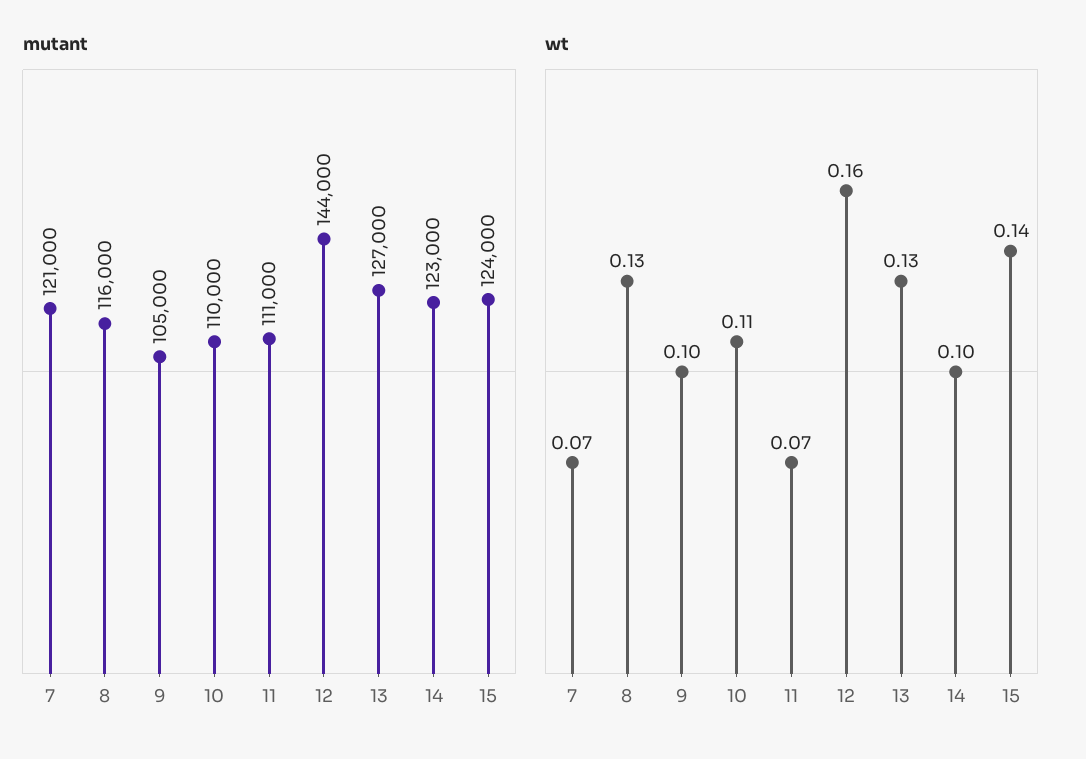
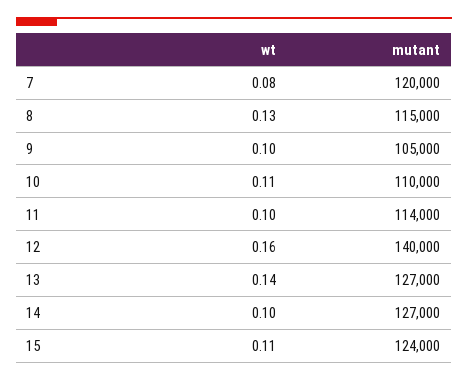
  {
    "mutant": {
-     "7": 121000,
+     "7": 120000,
-     "8": 116000,
+     "8": 115000,
      "9": 105000,
      "10": 110000,
-     "11": 111000,
+     "11": 114000,
-     "12": 144000,
+     "12": 140000,
      "13": 127000,
-     "14": 123000,
+     "14": 127000,
      "15": 124000
    },
    "wt": {
-     "7": 0.07,
+     "7": 0.08,
      "8": 0.13,
      "9": 0.1,
      "10": 0.11,
-     "11": 0.07,
+     "11": 0.1,
      "12": 0.16,
-     "13": 0.13,
+     "13": 0.14,
      "14": 0.1,
-     "15": 0.14
+     "15": 0.11
    }
  }

